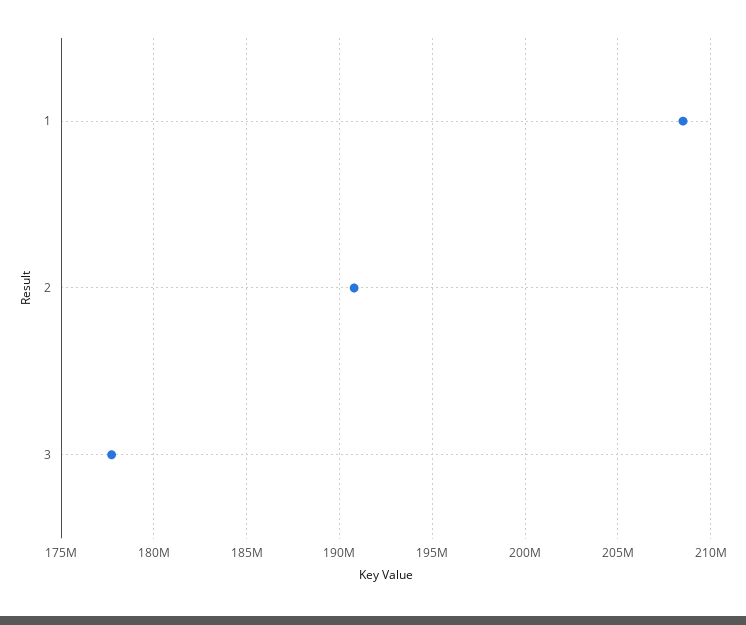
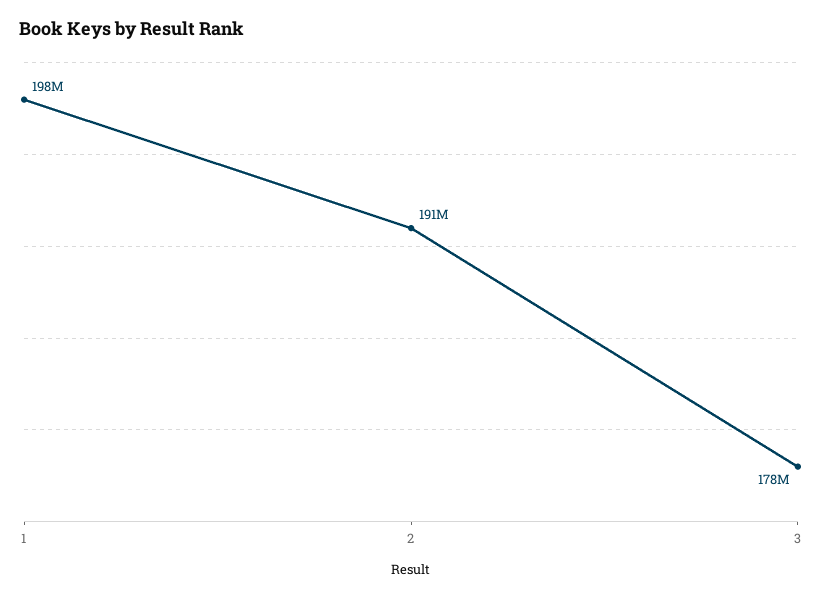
  {
-   "1": 208500000,
+   "1": 198000000,
    "2": 191000000,
    "3": 178000000
  }

